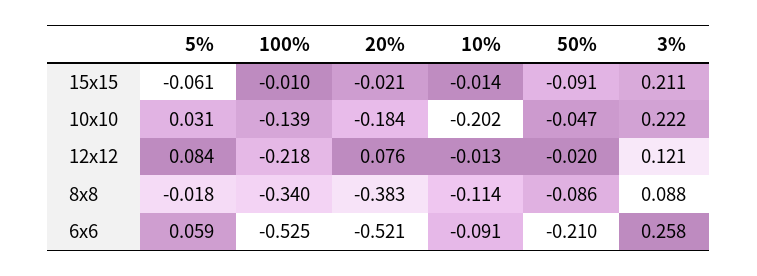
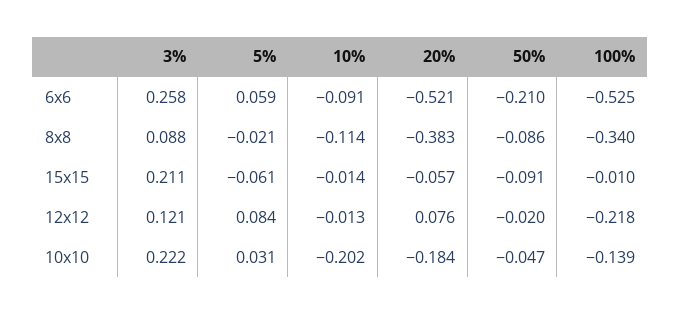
  {
    "5%": {
      "15x15": -0.061,
      "10x10": 0.031,
      "12x12": 0.084,
-     "8x8": -0.018,
+     "8x8": -0.021,
      "6x6": 0.059
    },
    "100%": {
      "15x15": -0.01,
      "10x10": -0.139,
      "12x12": -0.218,
      "8x8": -0.34,
      "6x6": -0.525
    },
    "20%": {
-     "15x15": -0.021,
+     "15x15": -0.057,
      "10x10": -0.184,
      "12x12": 0.076,
      "8x8": -0.383,
      "6x6": -0.521
    },
    "10%": {
      "15x15": -0.014,
      "10x10": -0.202,
      "12x12": -0.013,
      "8x8": -0.114,
      "6x6": -0.091
    },
    "50%": {
      "15x15": -0.091,
      "10x10": -0.047,
      "12x12": -0.02,
      "8x8": -0.086,
      "6x6": -0.21
    },
    "3%": {
      "15x15": 0.211,
      "10x10": 0.222,
      "12x12": 0.121,
      "8x8": 0.088,
      "6x6": 0.258
    }
  }

